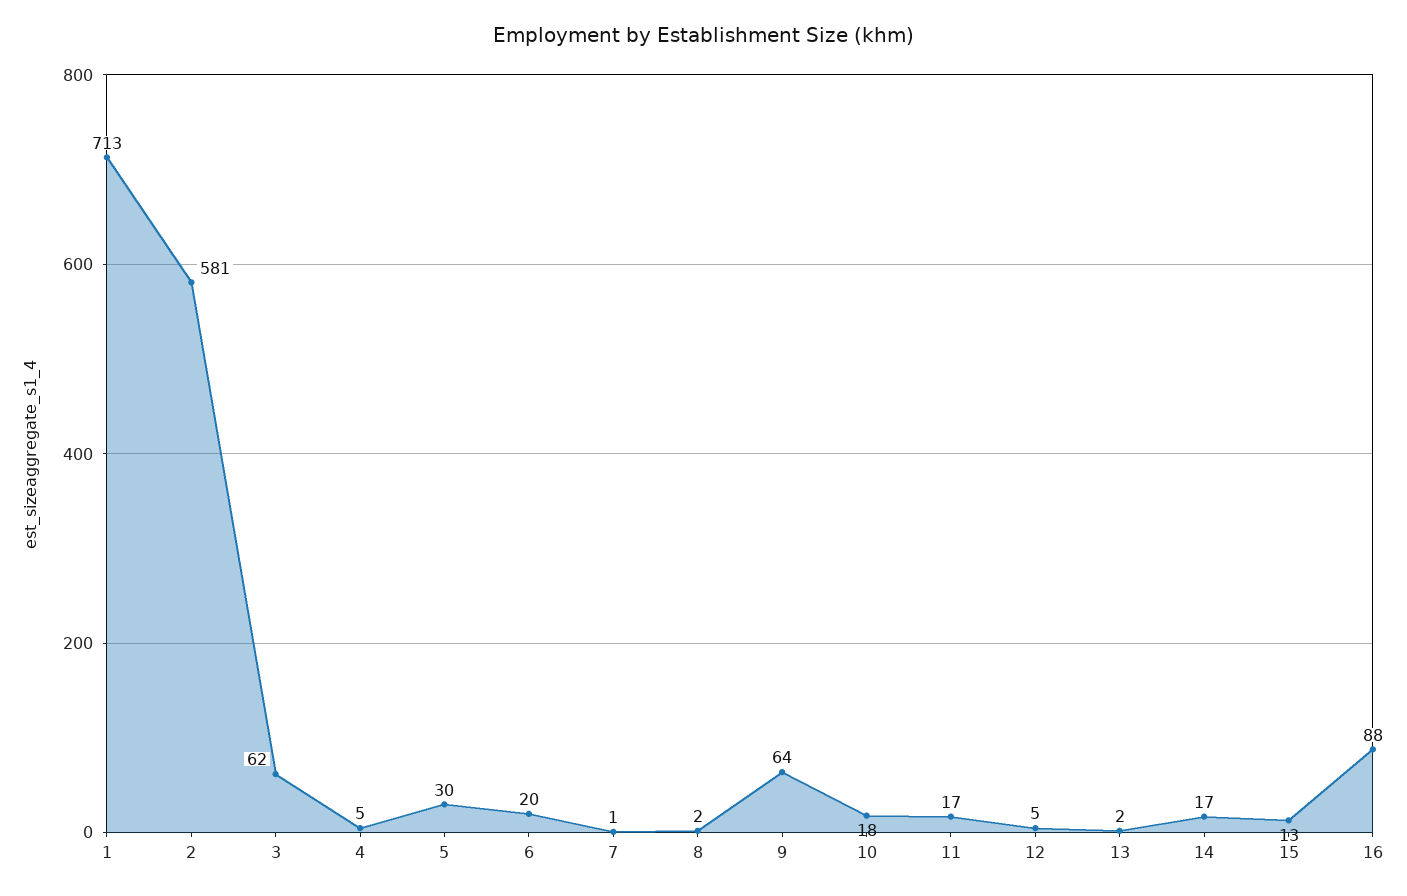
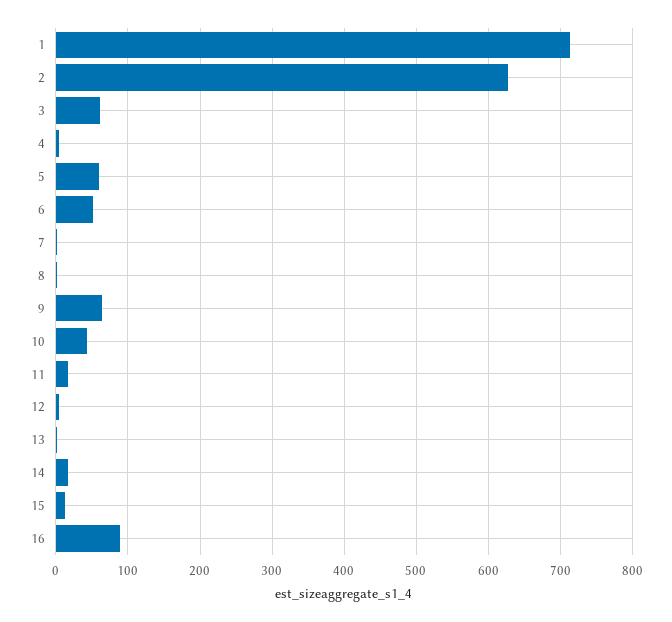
  {
    "1": 713,
-   "2": 581,
+   "2": 630,
    "3": 62,
    "4": 5,
-   "5": 30,
+   "5": 60,
-   "6": 20,
+   "6": 50,
    "7": 1,
    "8": 2,
    "9": 64,
-   "10": 18,
+   "10": 40,
    "11": 17,
    "12": 5,
    "13": 2,
    "14": 17,
    "15": 13,
    "16": 88
  }

